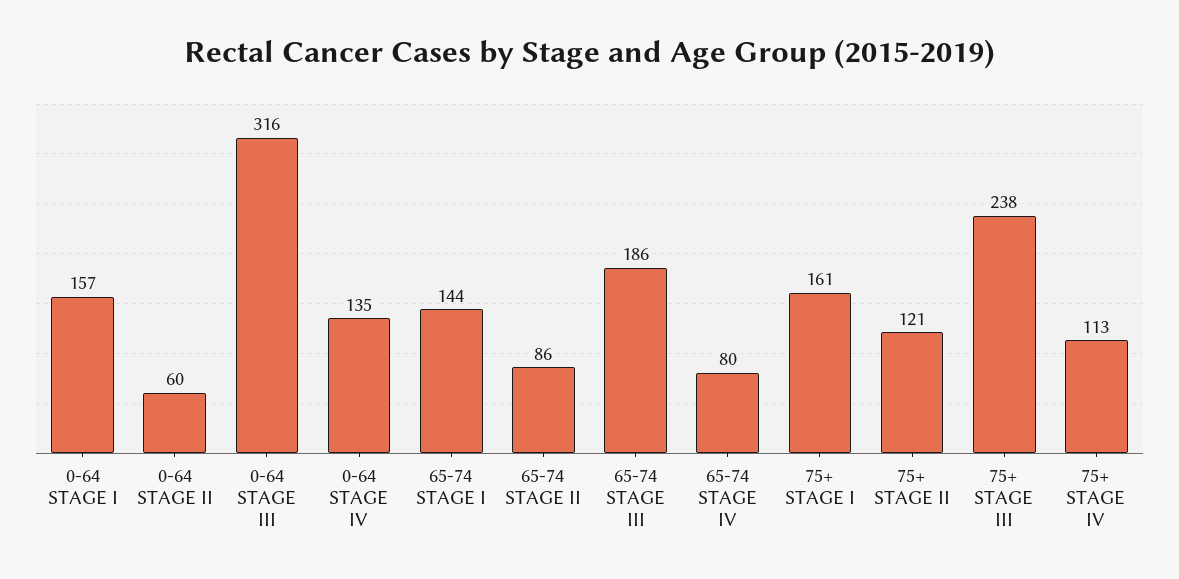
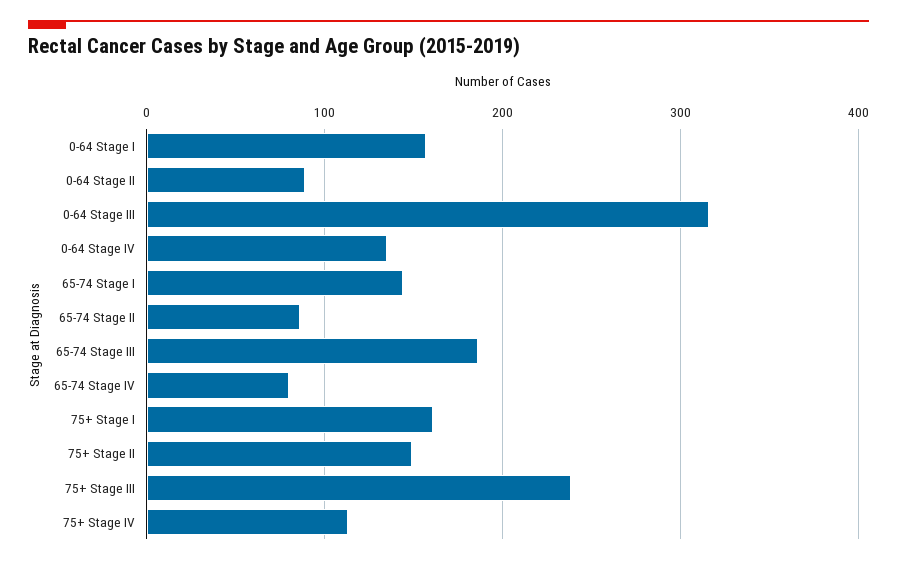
  {
    "0-64 STAGE I": 157,
-   "0-64 STAGE II": 60,
+   "0-64 STAGE II": 90,
    "0-64 STAGE III": 316,
    "0-64 STAGE IV": 135,
    "65-74 STAGE I": 144,
    "65-74 STAGE II": 86,
    "65-74 STAGE III": 186,
    "65-74 STAGE IV": 80,
    "75+ STAGE I": 161,
-   "75+ STAGE II": 121,
+   "75+ STAGE II": 150,
    "75+ STAGE III": 238,
    "75+ STAGE IV": 113
  }

